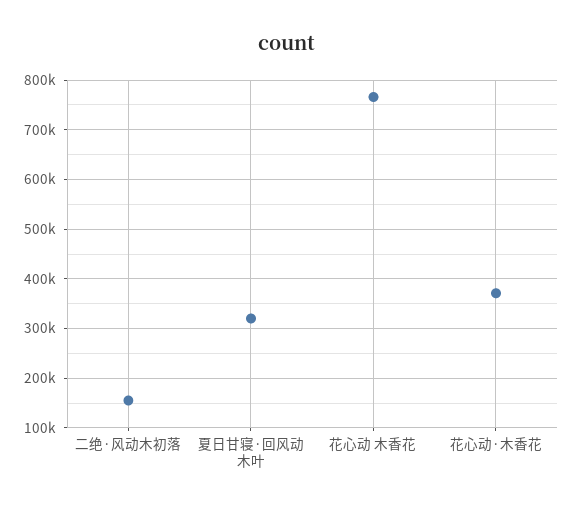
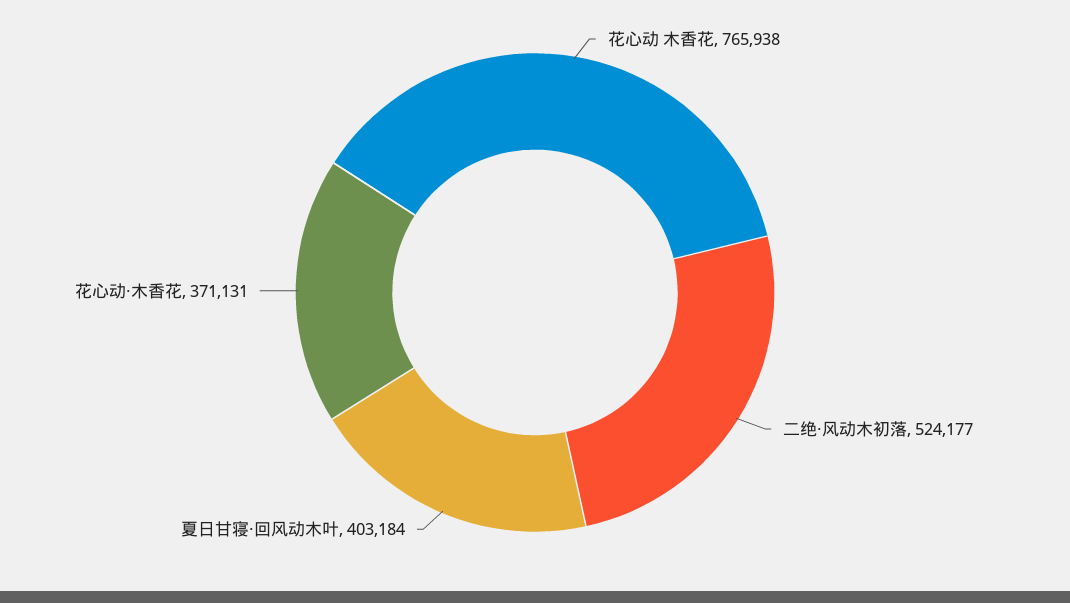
  {
-   "二绝·风动木初落": 160000,
+   "二绝·风动木初落": 524177,
-   "夏日甘寝·回风动木叶": 320000,
+   "夏日甘寝·回风动木叶": 403184,
    "花心动 木香花": 765938,
    "花心动·木香花": 371131
  }

